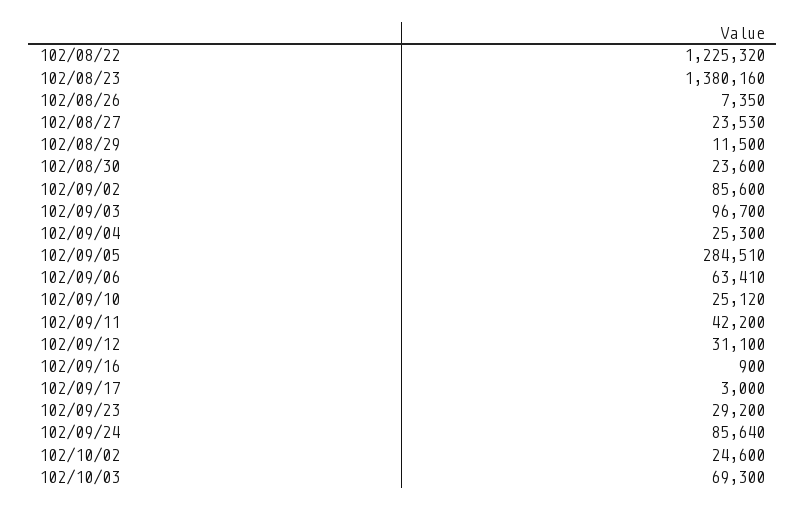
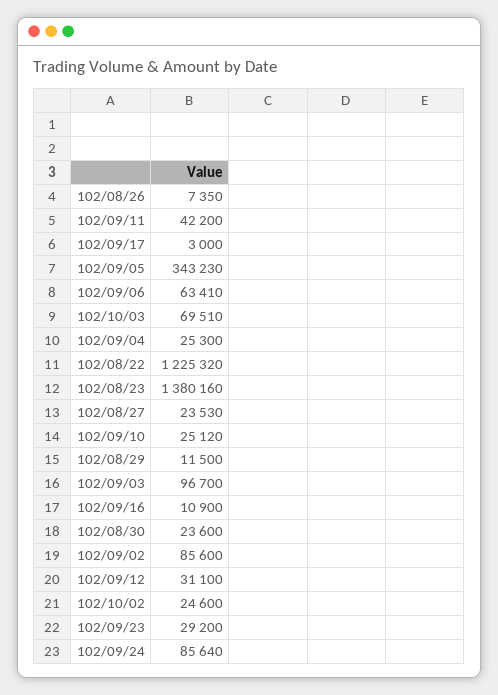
  {
    "102/08/22": 1225320,
    "102/08/23": 1380160,
    "102/08/26": 7350,
    "102/08/27": 23530,
    "102/08/29": 11500,
    "102/08/30": 23600,
    "102/09/02": 85600,
    "102/09/03": 96700,
    "102/09/04": 25300,
-   "102/09/05": 284510,
+   "102/09/05": 343230,
    "102/09/06": 63410,
    "102/09/10": 25120,
    "102/09/11": 42200,
    "102/09/12": 31100,
-   "102/09/16": 900,
+   "102/09/16": 10900,
    "102/09/17": 3000,
    "102/09/23": 29200,
    "102/09/24": 85640,
    "102/10/02": 24600,
-   "102/10/03": 69300
+   "102/10/03": 69510
  }

